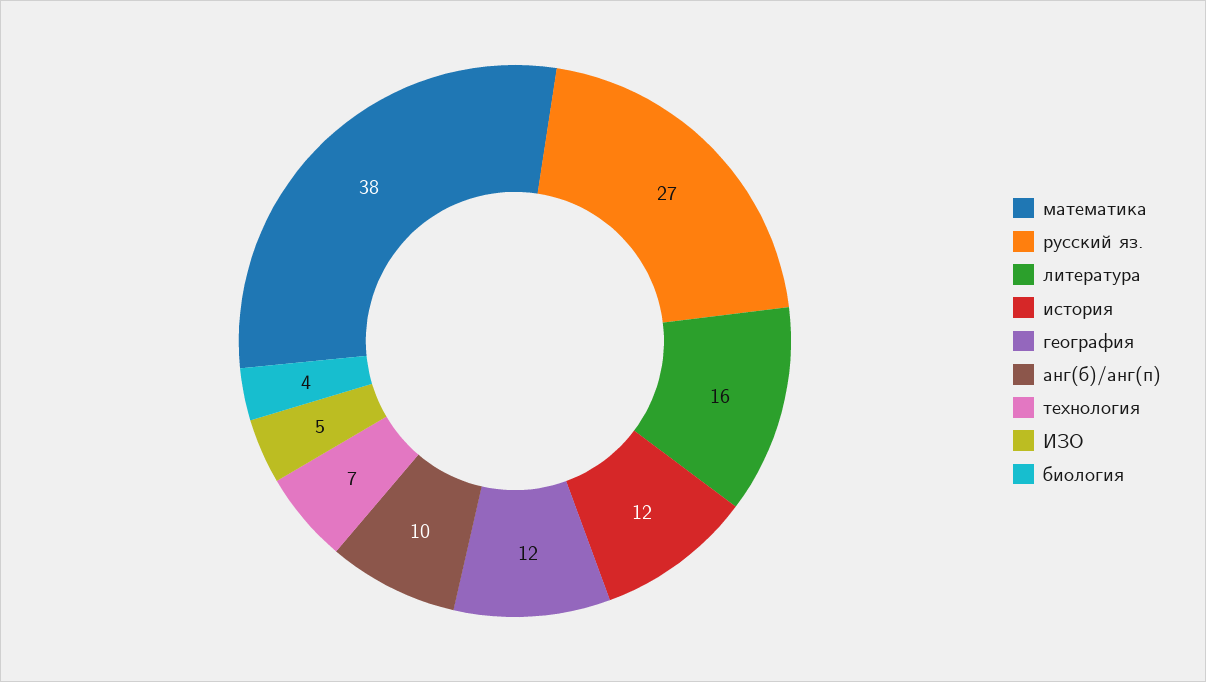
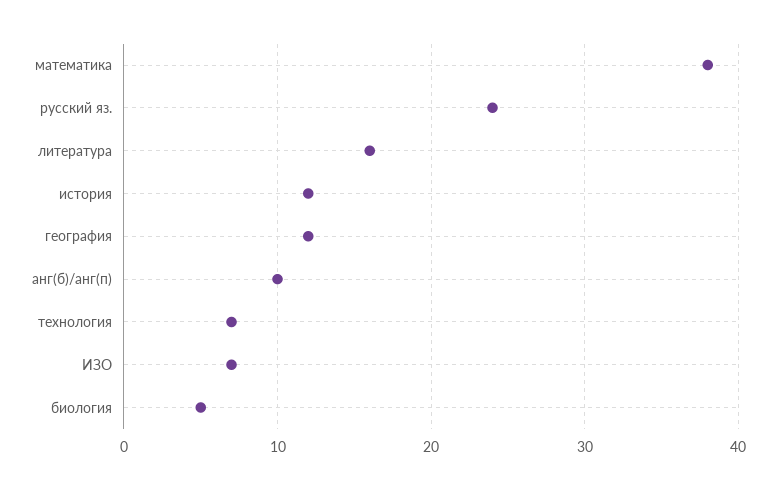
  {
    "математика": 38,
-   "русский яз.": 27,
+   "русский яз.": 24,
    "литература": 16,
    "история": 12,
    "география": 12,
    "анг(б)/анг(п)": 10,
    "технология": 7,
-   "ИЗО": 5,
+   "ИЗО": 7,
-   "биология": 4
+   "биология": 5
  }

